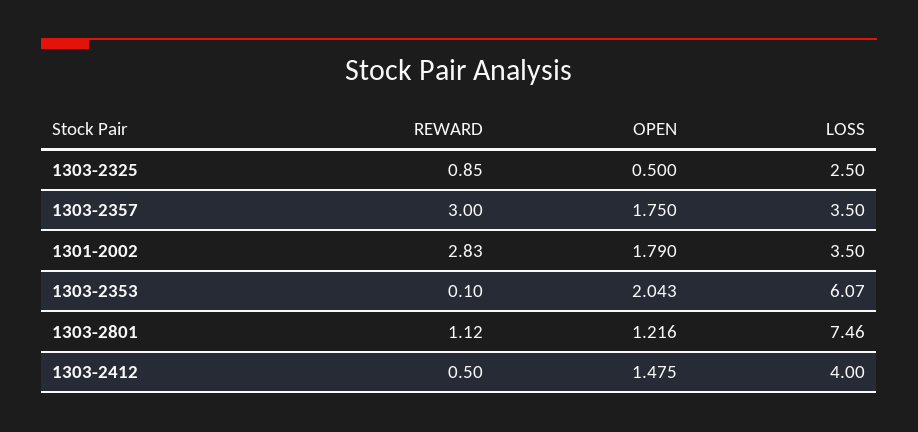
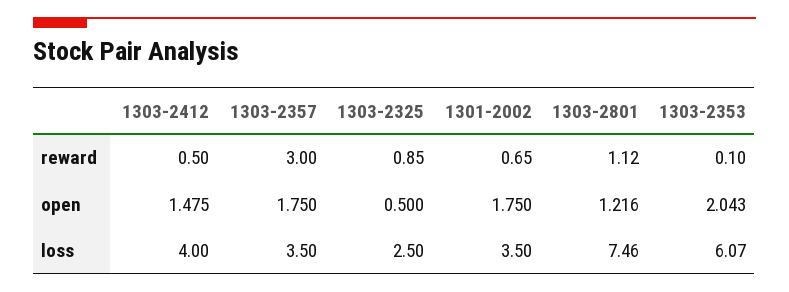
  {
    "REWARD": {
      "1303-2325": 0.85,
      "1303-2357": 3,
-     "1301-2002": 2.83,
+     "1301-2002": 0.65,
      "1303-2353": 0.1,
      "1303-2801": 1.12,
      "1303-2412": 0.5
    },
    "OPEN": {
      "1303-2325": 0.5,
      "1303-2357": 1.75,
-     "1301-2002": 1.79,
+     "1301-2002": 1.75,
      "1303-2353": 2.043,
      "1303-2801": 1.216,
      "1303-2412": 1.475
    },
    "LOSS": {
      "1303-2325": 2.5,
      "1303-2357": 3.5,
      "1301-2002": 3.5,
      "1303-2353": 6.07,
      "1303-2801": 7.46,
      "1303-2412": 4
    }
  }

